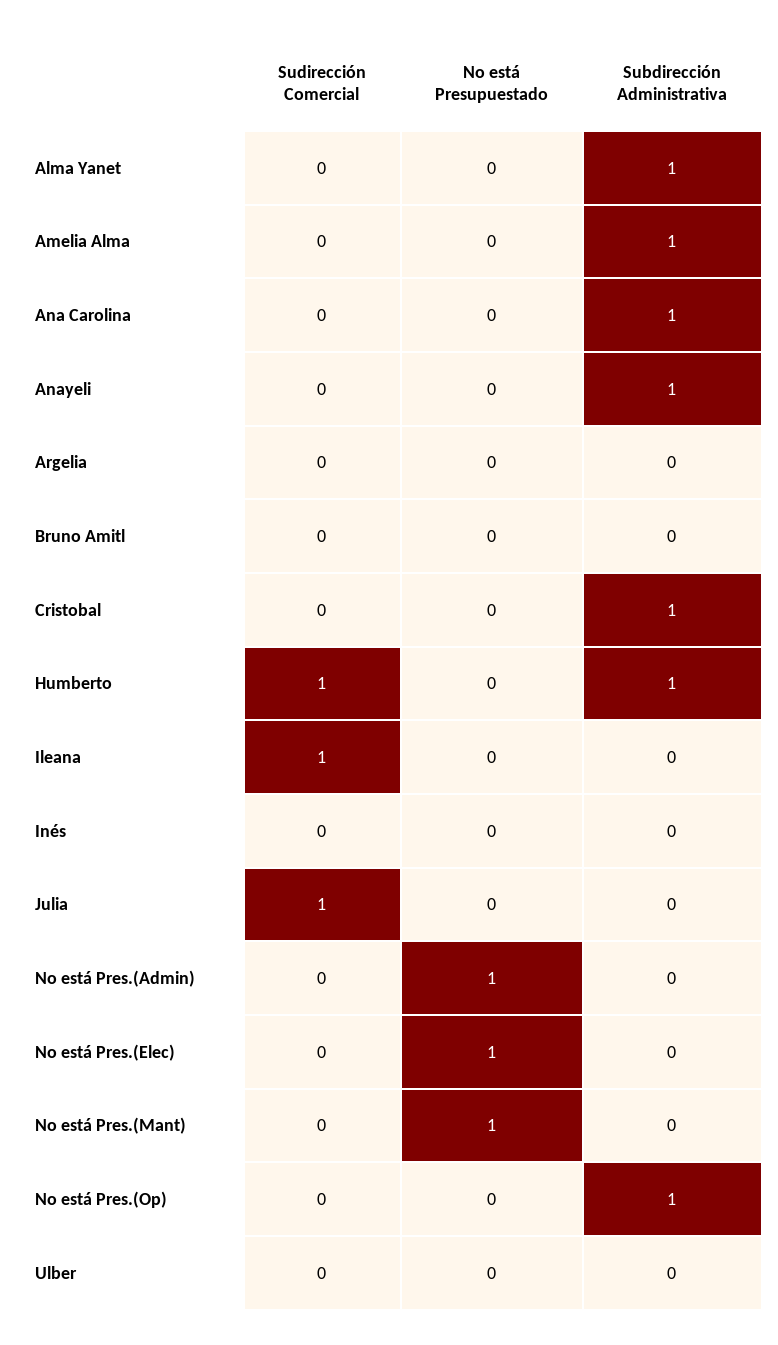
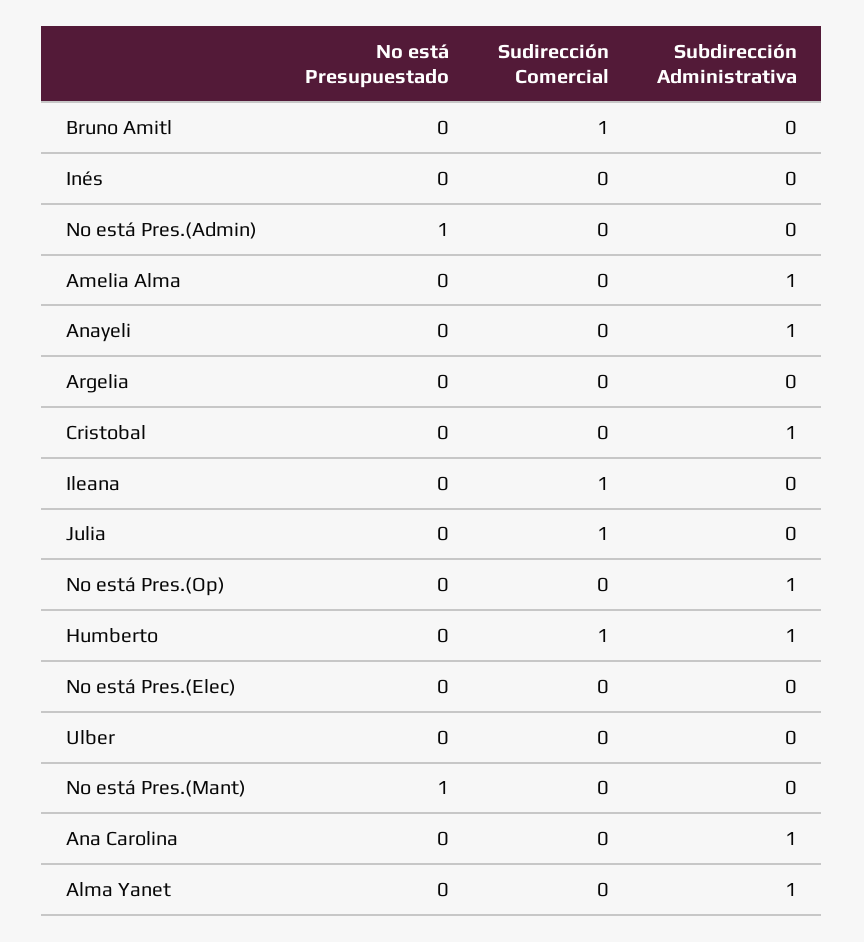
  {
    "Sudirección Comercial": {
      "Alma Yanet": 0,
      "Amelia Alma": 0,
      "Ana Carolina": 0,
      "Anayeli": 0,
      "Argelia": 0,
-     "Bruno Amitl": 0,
+     "Bruno Amitl": 1,
      "Cristobal": 0,
      "Humberto": 1,
      "Ileana": 1,
      "Inés": 0,
      "Julia": 1,
      "No está Pres.(Admin)": 0,
      "No está Pres.(Elec)": 0,
      "No está Pres.(Mant)": 0,
      "No está Pres.(Op)": 0,
      "Ulber": 0
    },
    "No está Presupuestado": {
      "Alma Yanet": 0,
      "Amelia Alma": 0,
      "Ana Carolina": 0,
      "Anayeli": 0,
      "Argelia": 0,
      "Bruno Amitl": 0,
      "Cristobal": 0,
      "Humberto": 0,
      "Ileana": 0,
      "Inés": 0,
      "Julia": 0,
      "No está Pres.(Admin)": 1,
-     "No está Pres.(Elec)": 1,
+     "No está Pres.(Elec)": 0,
      "No está Pres.(Mant)": 1,
      "No está Pres.(Op)": 0,
      "Ulber": 0
    },
    "Subdirección Administrativa": {
      "Alma Yanet": 1,
      "Amelia Alma": 1,
      "Ana Carolina": 1,
      "Anayeli": 1,
      "Argelia": 0,
      "Bruno Amitl": 0,
      "Cristobal": 1,
      "Humberto": 1,
      "Ileana": 0,
      "Inés": 0,
      "Julia": 0,
      "No está Pres.(Admin)": 0,
      "No está Pres.(Elec)": 0,
      "No está Pres.(Mant)": 0,
      "No está Pres.(Op)": 1,
      "Ulber": 0
    }
  }

